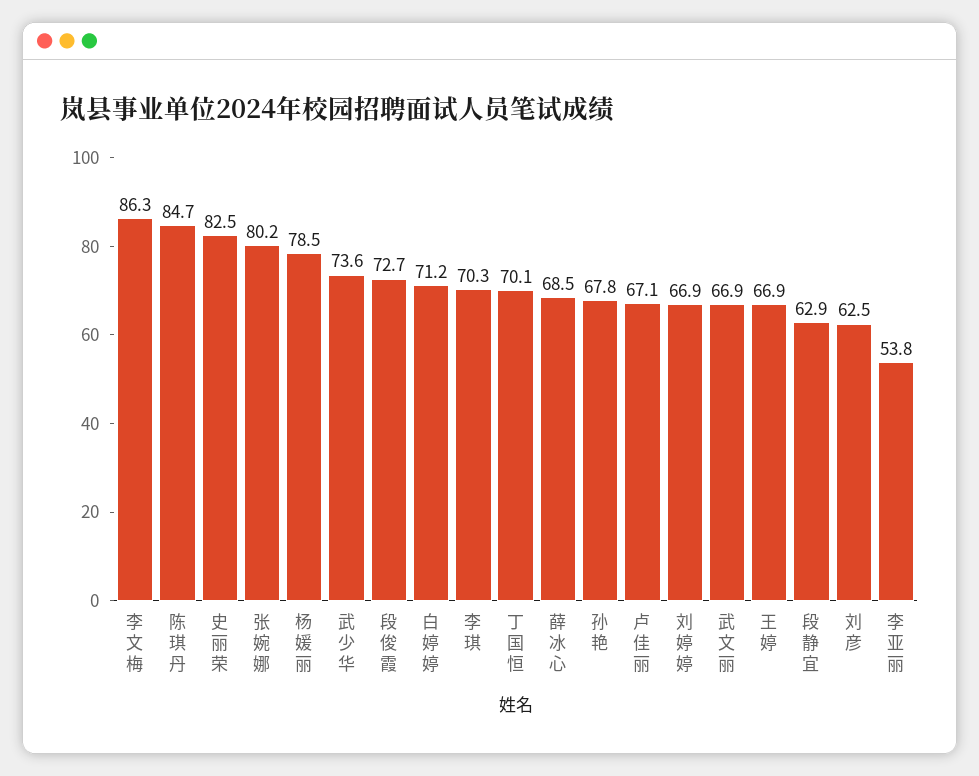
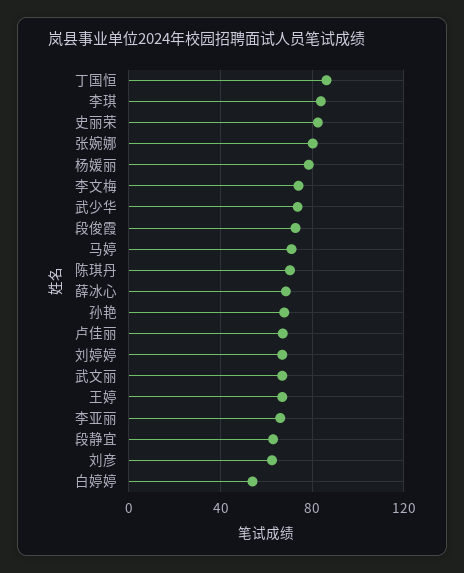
  {
-   "李文梅": 86.3,
+   "李文梅": 75,
-   "陈琪丹": 84.7,
+   "陈琪丹": 70,
    "史丽荣": 82.5,
    "张婉娜": 80.2,
    "杨媛丽": 78.5,
    "武少华": 73.6,
    "段俊霞": 72.7,
-   "白婷婷": 71.2,
+   "白婷婷": 55,
-   "李琪": 70.3,
+   "李琪": 85,
-   "丁国恒": 70.1,
+   "丁国恒": 85,
    "薛冰心": 68.5,
    "孙艳": 67.8,
    "卢佳丽": 67.1,
    "刘婷婷": 66.9,
    "武文丽": 66.9,
    "王婷": 66.9,
    "段静宜": 62.9,
    "刘彦": 62.5,
-   "李亚丽": 53.8
+   "李亚丽": 65,
+   "马婷": 70
  }

